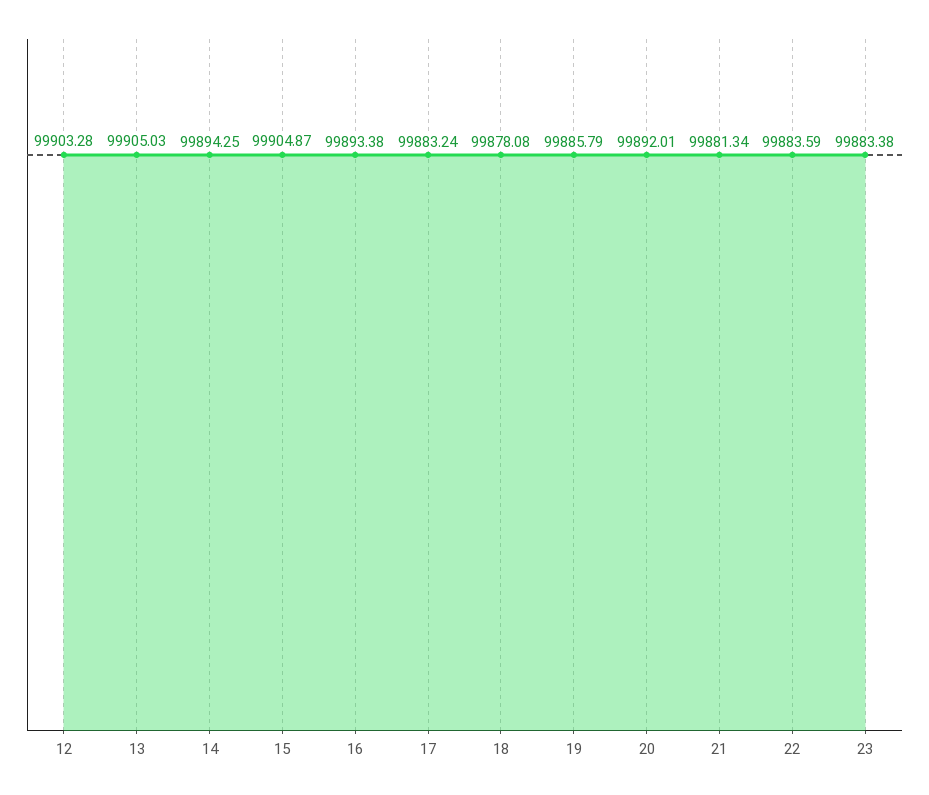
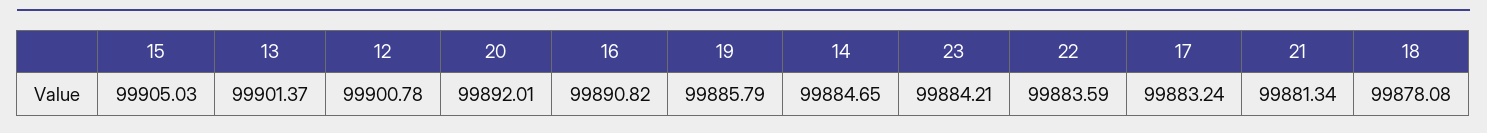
  {
-   "12": 99903.28,
+   "12": 99900.78,
-   "13": 99905.03,
+   "13": 99901.37,
-   "14": 99894.25,
+   "14": 99884.65,
-   "15": 99904.87,
+   "15": 99905.03,
-   "16": 99893.38,
+   "16": 99890.82,
    "17": 99883.24,
    "18": 99878.08,
    "19": 99885.79,
    "20": 99892.01,
    "21": 99881.34,
    "22": 99883.59,
-   "23": 99883.38
+   "23": 99884.21
  }

